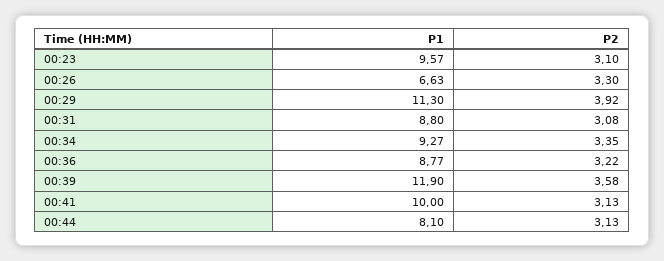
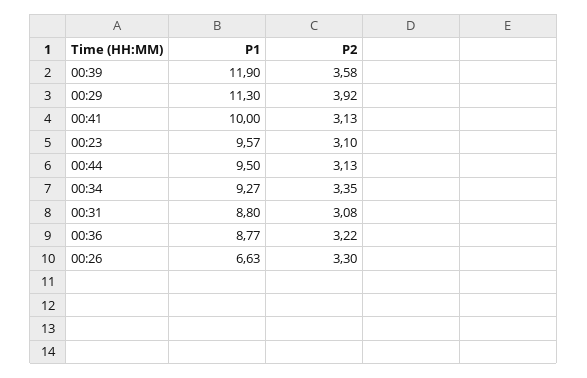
  {
    "P1": {
      "00:23": 9.57,
      "00:26": 6.63,
      "00:29": 11.3,
      "00:31": 8.8,
      "00:34": 9.27,
      "00:36": 8.77,
      "00:39": 11.9,
      "00:41": 10,
-     "00:44": 8.1
+     "00:44": 9.5
    },
    "P2": {
      "00:23": 3.1,
      "00:26": 3.3,
      "00:29": 3.92,
      "00:31": 3.08,
      "00:34": 3.35,
      "00:36": 3.22,
      "00:39": 3.58,
      "00:41": 3.13,
      "00:44": 3.13
    }
  }

